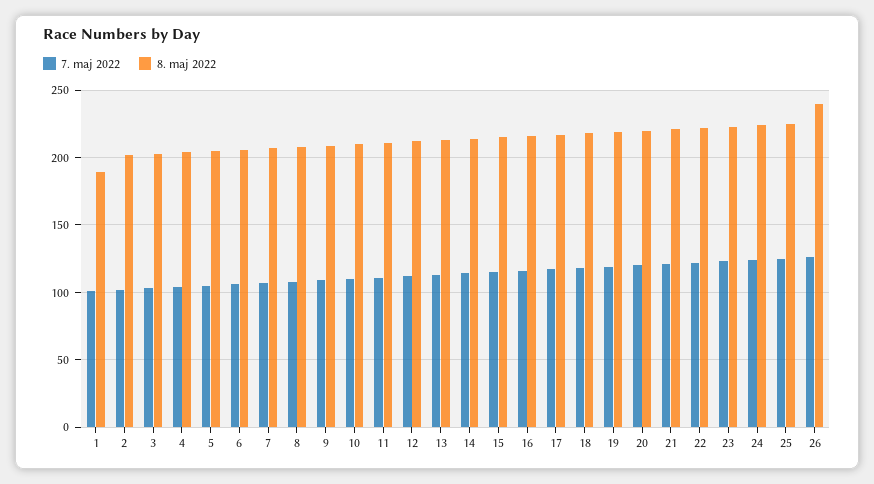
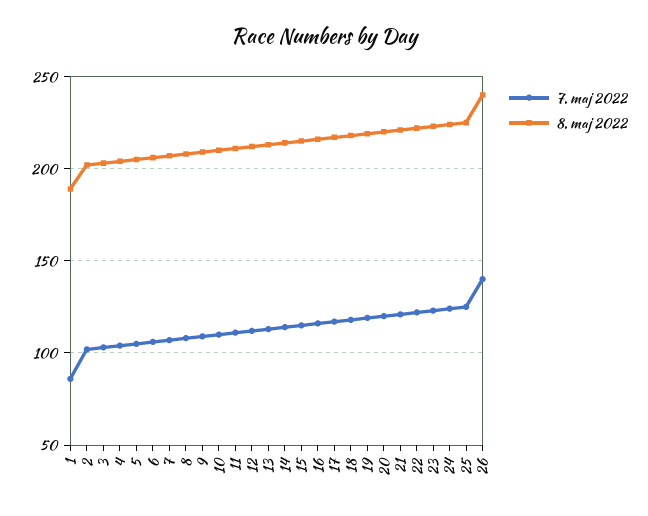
  {
    "7. maj 2022": {
-     "1": 100,
+     "1": 85,
      "2": 100,
      "3": 105,
      "4": 105,
      "5": 105,
      "6": 105,
      "7": 105,
      "8": 110,
      "9": 110,
      "10": 110,
      "11": 110,
      "12": 110,
      "13": 115,
      "14": 115,
      "15": 115,
      "16": 115,
      "17": 115,
      "18": 120,
      "19": 120,
      "20": 120,
      "21": 120,
      "22": 120,
      "23": 125,
      "24": 125,
      "25": 125,
-     "26": 125
+     "26": 140
    },
    "8. maj 2022": {
      "1": 190,
      "2": 200,
      "3": 205,
      "4": 205,
      "5": 205,
      "6": 205,
      "7": 205,
      "8": 210,
      "9": 210,
      "10": 210,
      "11": 210,
      "12": 210,
      "13": 215,
      "14": 215,
      "15": 215,
      "16": 215,
      "17": 215,
      "18": 220,
      "19": 220,
      "20": 220,
      "21": 220,
      "22": 220,
      "23": 225,
      "24": 225,
      "25": 225,
      "26": 240
    }
  }

